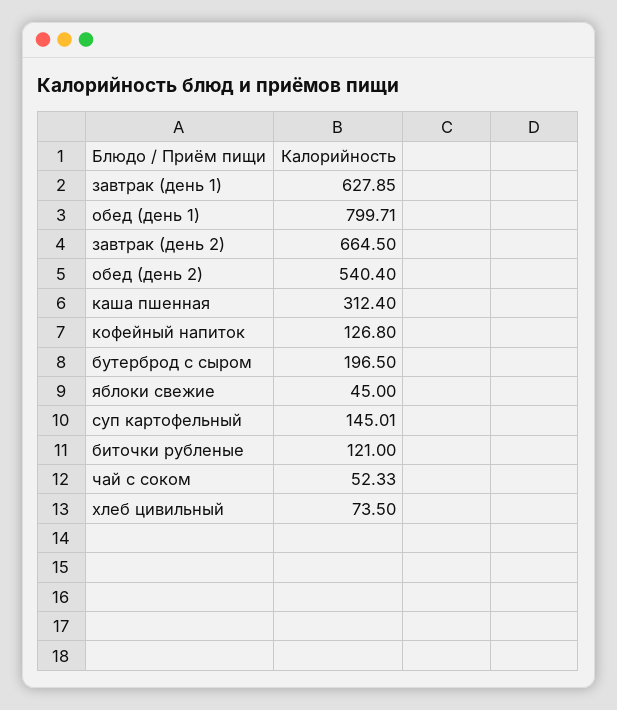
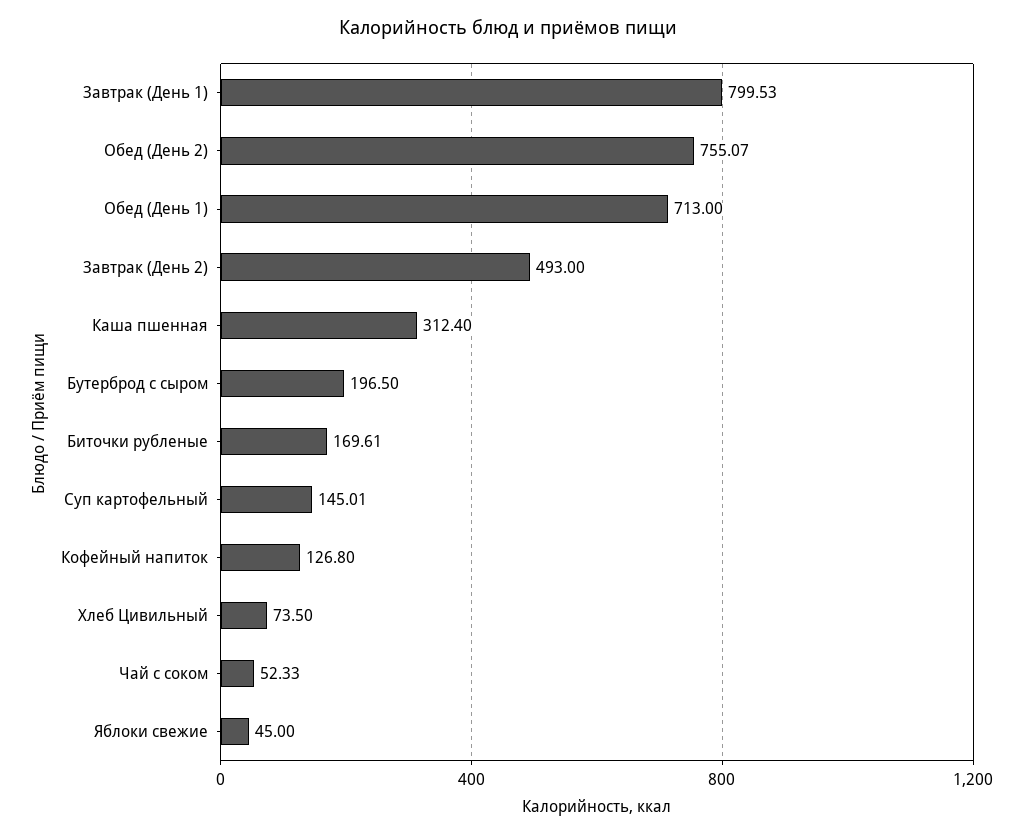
  {
-   "завтрак (день 1)": 627.85,
+   "завтрак (день 1)": 799.53,
-   "обед (день 1)": 799.71,
+   "обед (день 1)": 713,
-   "завтрак (день 2)": 664.5,
+   "завтрак (день 2)": 493,
-   "обед (день 2)": 540.4,
+   "обед (день 2)": 755.07,
    "каша пшенная": 312.4,
    "кофейный напиток": 126.8,
    "бутерброд с сыром": 196.5,
    "яблоки свежие": 45,
    "суп картофельный": 145.01,
-   "биточки рубленые": 121,
+   "биточки рубленые": 169.61,
    "чай с соком": 52.33,
    "хлеб цивильный": 73.5
  }

